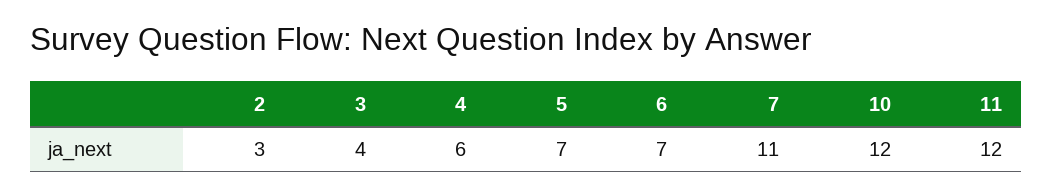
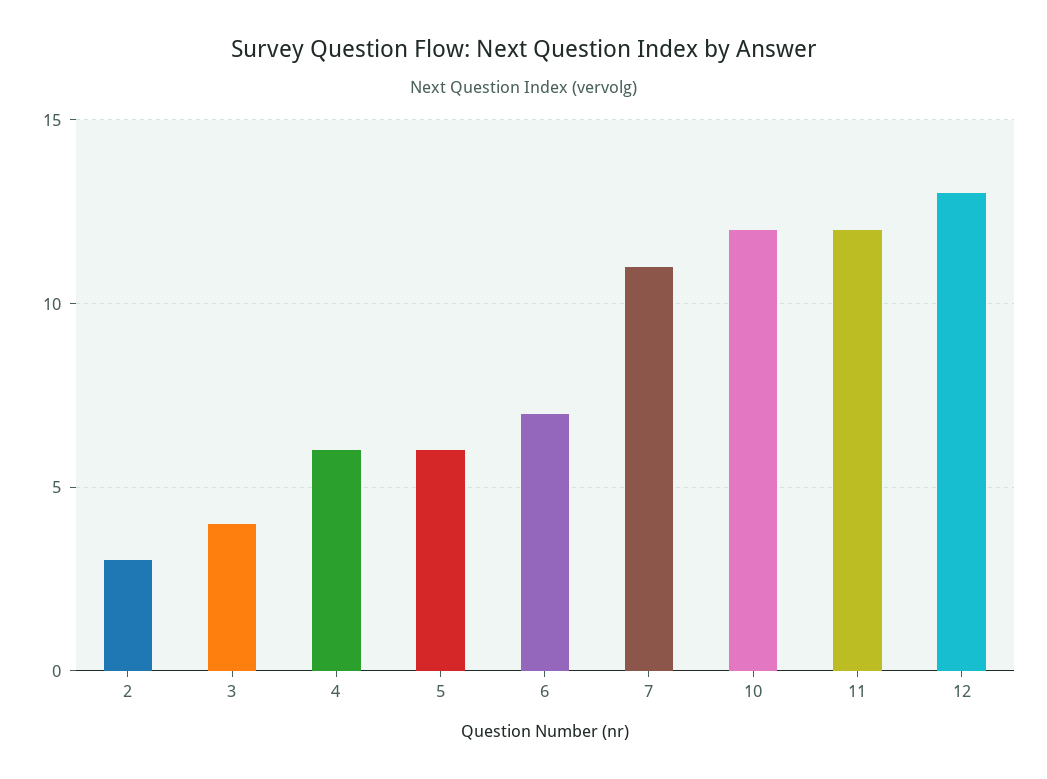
  {
    "2": 3,
    "3": 4,
    "4": 6,
-   "5": 7,
+   "5": 6,
    "6": 7,
    "7": 11,
    "10": 12,
-   "11": 12
+   "11": 12,
+   "12": 13
  }

